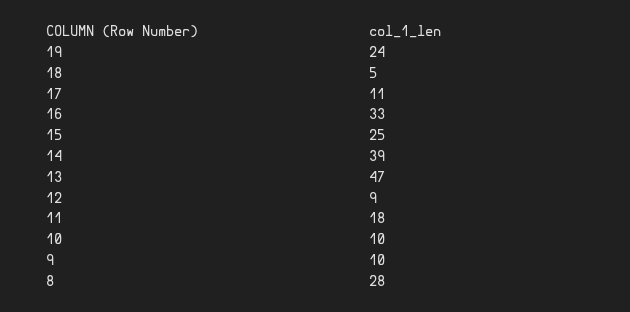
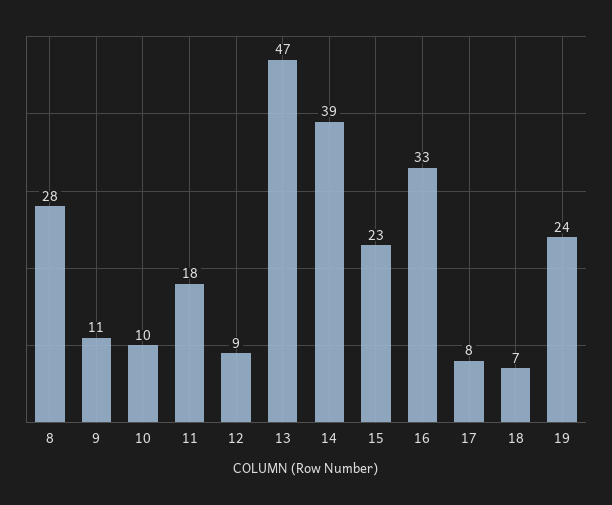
  {
    "19": 24,
-   "18": 5,
+   "18": 7,
-   "17": 11,
+   "17": 8,
    "16": 33,
-   "15": 25,
+   "15": 23,
    "14": 39,
    "13": 47,
    "12": 9,
    "11": 18,
    "10": 10,
-   "9": 10,
+   "9": 11,
    "8": 28
  }

